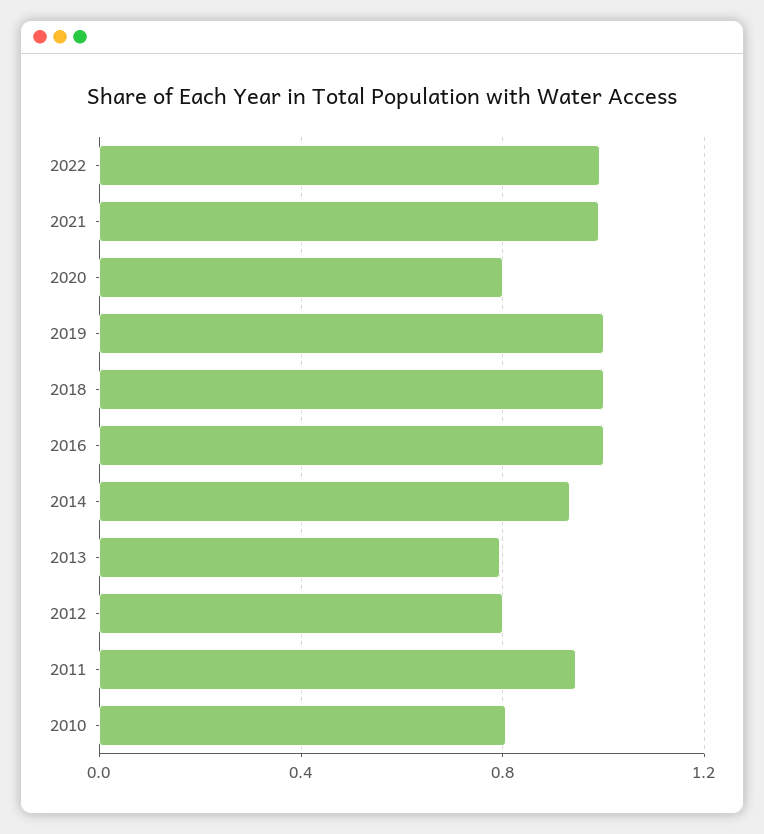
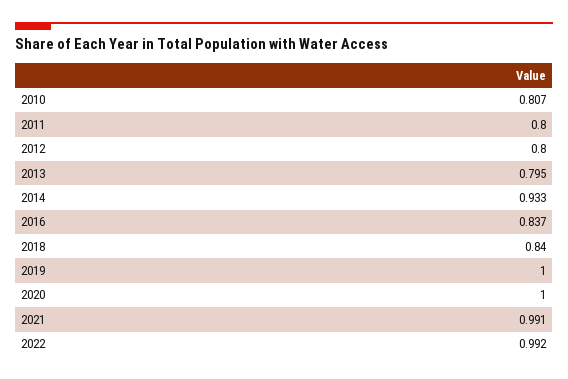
  {
    "2022": 0.992,
    "2021": 0.991,
-   "2020": 0.8,
+   "2020": 1,
    "2019": 1,
-   "2018": 1,
+   "2018": 0.84,
-   "2016": 1,
+   "2016": 0.837,
    "2014": 0.933,
    "2013": 0.795,
    "2012": 0.8,
-   "2011": 0.95,
+   "2011": 0.8,
    "2010": 0.807
  }

